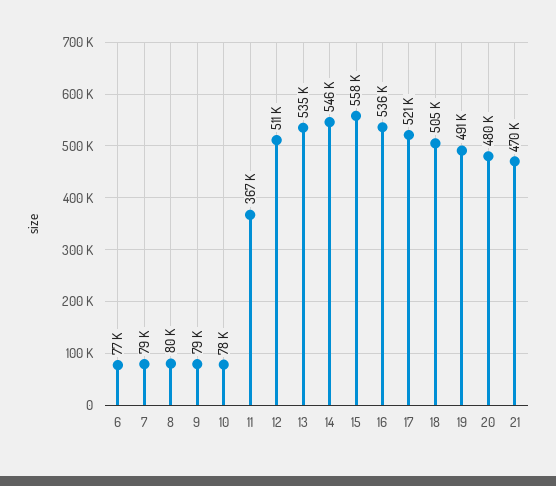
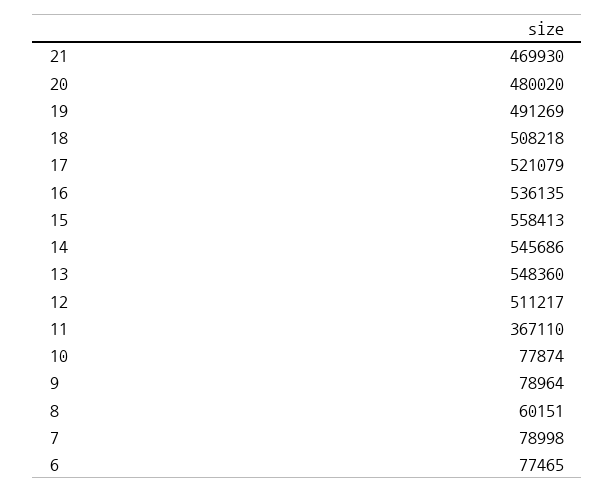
  {
    "6": 77465,
    "7": 78998,
-   "8": 80000,
+   "8": 60151,
    "9": 78964,
    "10": 77874,
    "11": 367110,
    "12": 511217,
-   "13": 535000,
+   "13": 548360,
    "14": 545686,
    "15": 558413,
    "16": 536135,
    "17": 521079,
-   "18": 505000,
+   "18": 508218,
    "19": 491269,
    "20": 480020,
    "21": 469930
  }

